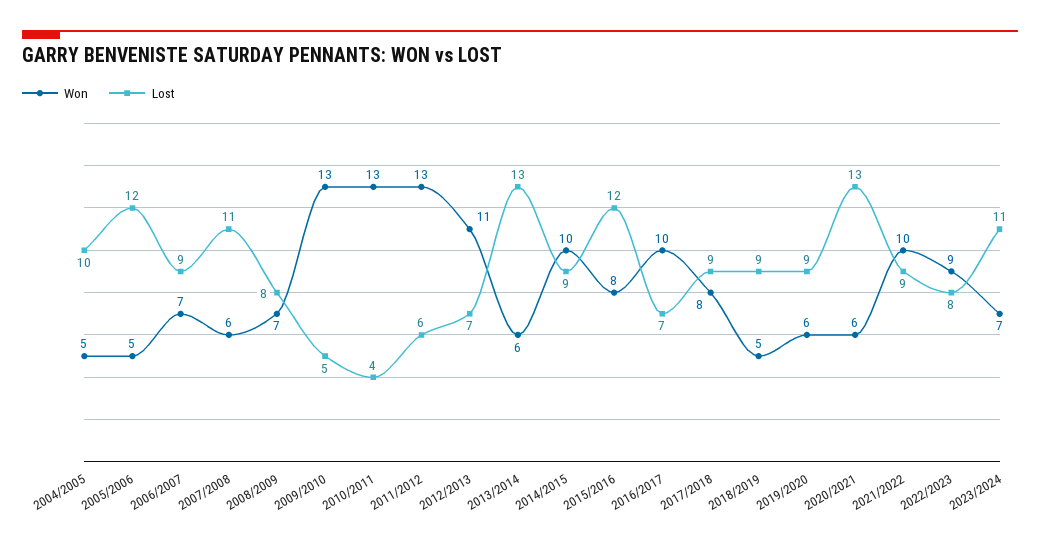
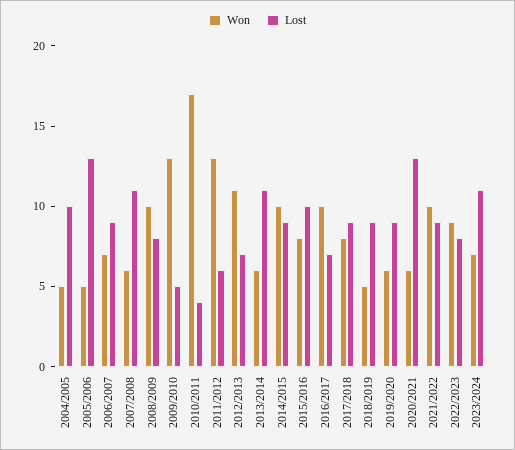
  {
    "Won": {
      "2004/2005": 5,
      "2005/2006": 5,
      "2006/2007": 7,
      "2007/2008": 6,
-     "2008/2009": 7,
+     "2008/2009": 10,
      "2009/2010": 13,
-     "2010/2011": 13,
+     "2010/2011": 17,
      "2011/2012": 13,
      "2012/2013": 11,
      "2013/2014": 6,
      "2014/2015": 10,
      "2015/2016": 8,
      "2016/2017": 10,
      "2017/2018": 8,
      "2018/2019": 5,
      "2019/2020": 6,
      "2020/2021": 6,
      "2021/2022": 10,
      "2022/2023": 9,
      "2023/2024": 7
    },
    "Lost": {
      "2004/2005": 10,
-     "2005/2006": 12,
+     "2005/2006": 13,
      "2006/2007": 9,
      "2007/2008": 11,
      "2008/2009": 8,
      "2009/2010": 5,
      "2010/2011": 4,
      "2011/2012": 6,
      "2012/2013": 7,
-     "2013/2014": 13,
+     "2013/2014": 11,
      "2014/2015": 9,
-     "2015/2016": 12,
+     "2015/2016": 10,
      "2016/2017": 7,
      "2017/2018": 9,
      "2018/2019": 9,
      "2019/2020": 9,
      "2020/2021": 13,
      "2021/2022": 9,
      "2022/2023": 8,
      "2023/2024": 11
    }
  }

